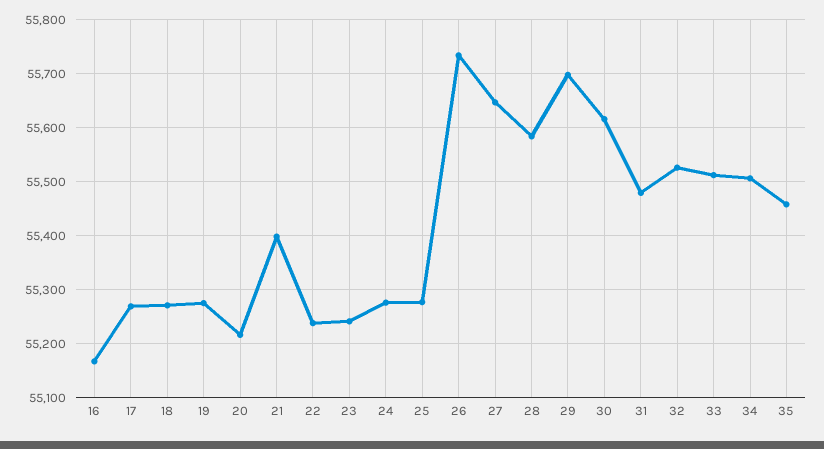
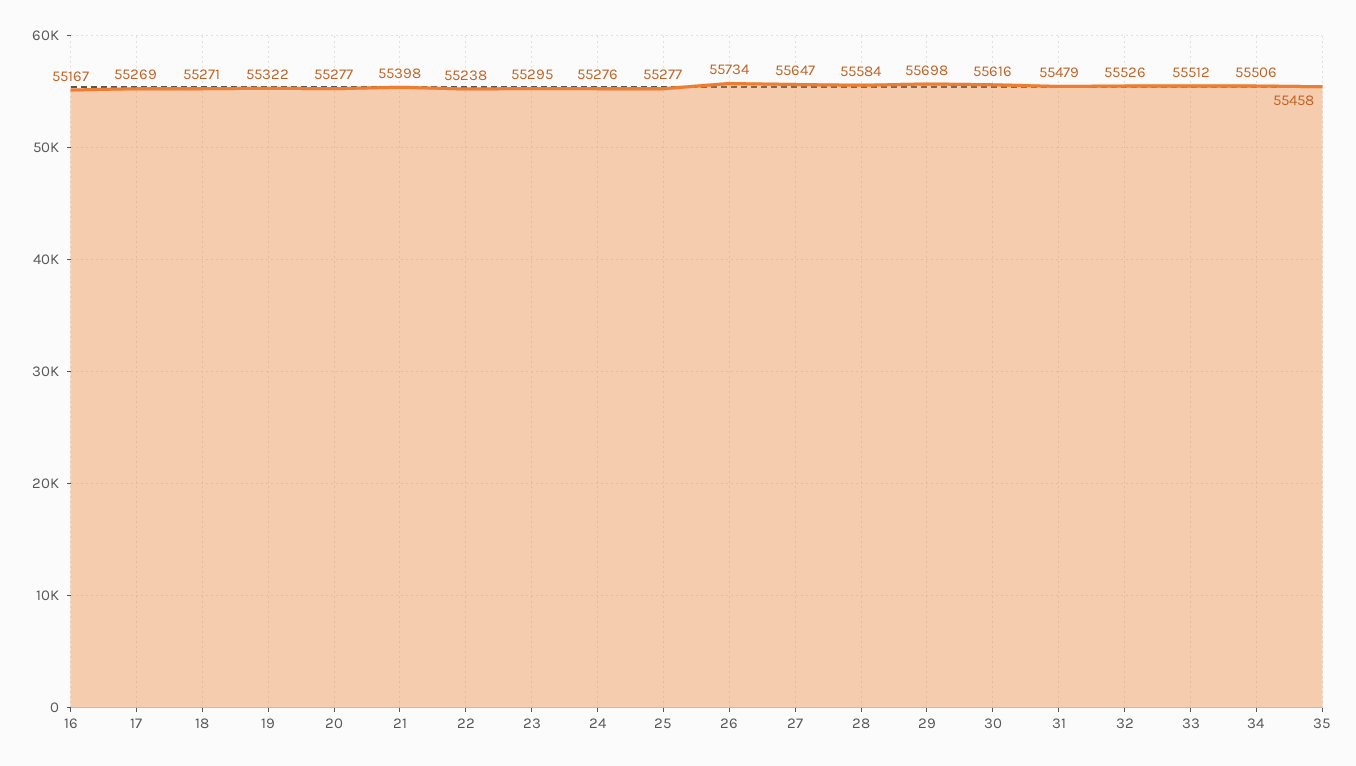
  {
    "16": 55167,
    "17": 55269,
    "18": 55271,
-   "19": 55280,
+   "19": 55322,
-   "20": 55220,
+   "20": 55277,
    "21": 55398,
    "22": 55238,
-   "23": 55240,
+   "23": 55295,
    "24": 55276,
    "25": 55277,
    "26": 55734,
    "27": 55647,
    "28": 55584,
    "29": 55698,
    "30": 55616,
    "31": 55479,
    "32": 55526,
    "33": 55512,
    "34": 55506,
    "35": 55458
  }

